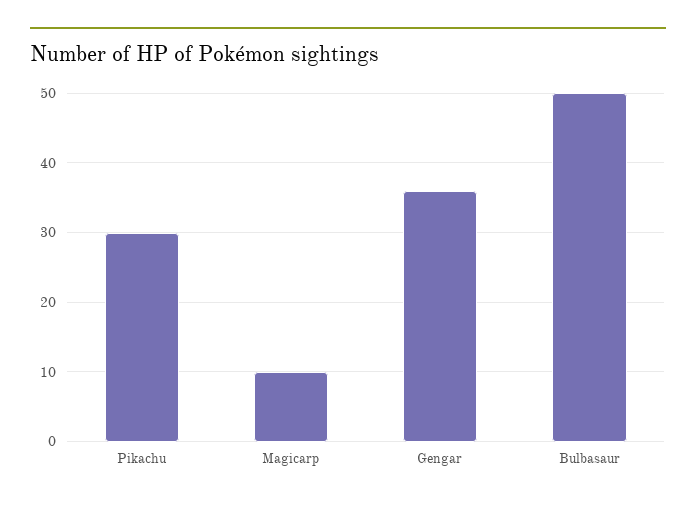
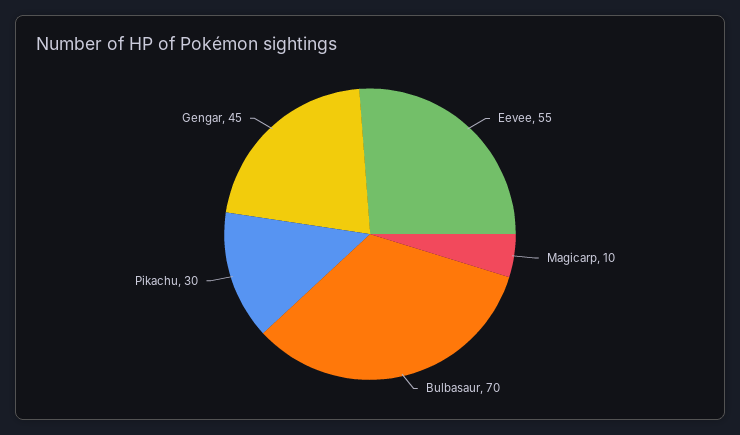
  {
    "Pikachu": 30,
    "Magicarp": 10,
-   "Gengar": 36,
+   "Gengar": 45,
-   "Bulbasaur": 50
+   "Bulbasaur": 70,
+   "Eevee": 55
  }

